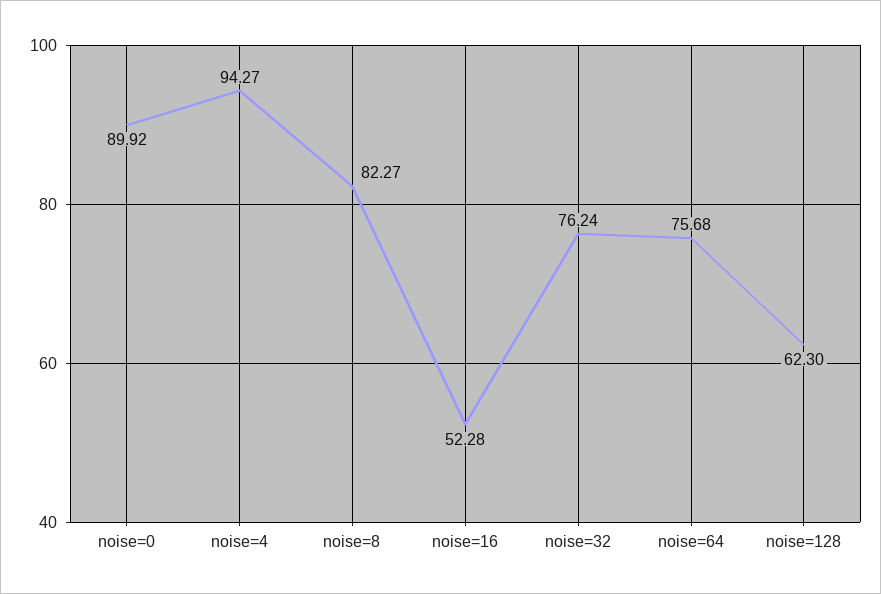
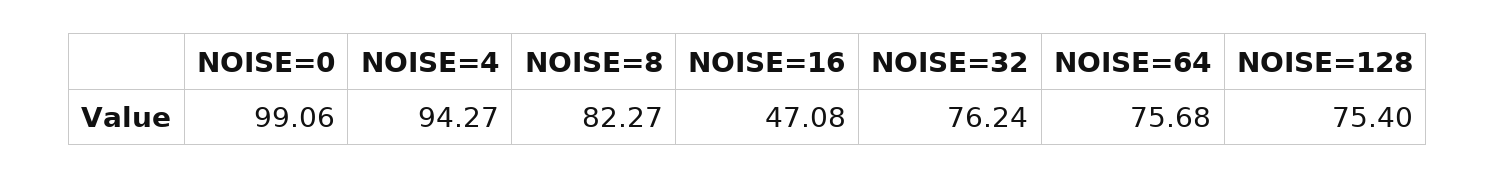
  {
-   "noise=0": 89.92,
+   "noise=0": 99.06,
    "noise=4": 94.27,
    "noise=8": 82.27,
-   "noise=16": 52.28,
+   "noise=16": 47.08,
    "noise=32": 76.24,
    "noise=64": 75.68,
-   "noise=128": 62.3
+   "noise=128": 75.4
  }

